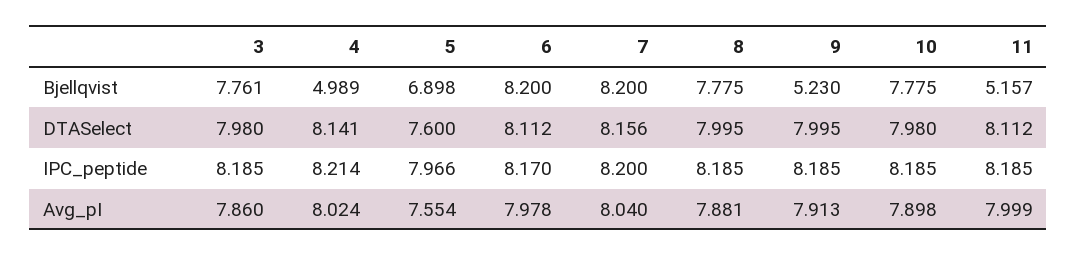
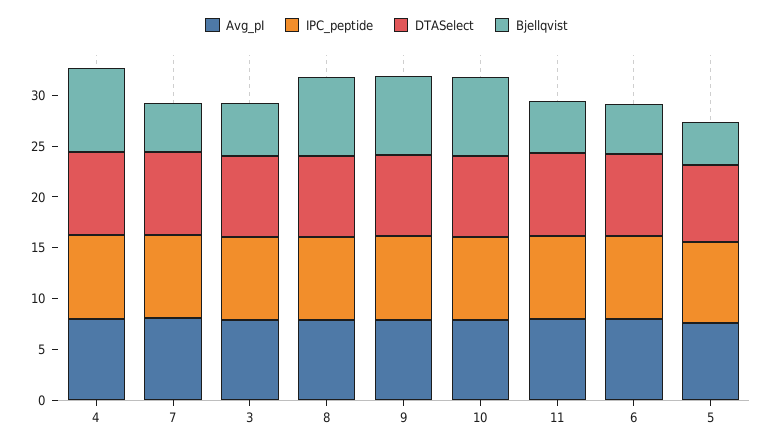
  {
    "Bjellqvist": {
-     "3": 7.761,
+     "3": 5,
-     "4": 4.989,
+     "4": 8,
-     "5": 6.898,
+     "5": 4,
-     "6": 8.2,
+     "6": 5,
-     "7": 8.2,
+     "7": 5,
      "8": 7.775,
-     "9": 5.23,
+     "9": 8,
      "10": 7.775,
      "11": 5.157
    },
    "DTASelect": {
      "3": 7.98,
      "4": 8.141,
      "5": 7.6,
      "6": 8.112,
      "7": 8.156,
      "8": 7.995,
      "9": 7.995,
      "10": 7.98,
      "11": 8.112
    },
    "IPC_peptide": {
      "3": 8.185,
      "4": 8.214,
      "5": 7.966,
      "6": 8.17,
      "7": 8.2,
      "8": 8.185,
      "9": 8.185,
      "10": 8.185,
      "11": 8.185
    },
    "Avg_pI": {
      "3": 7.86,
      "4": 8.024,
      "5": 7.554,
      "6": 7.978,
      "7": 8.04,
      "8": 7.881,
      "9": 7.913,
      "10": 7.898,
      "11": 7.999
    }
  }

